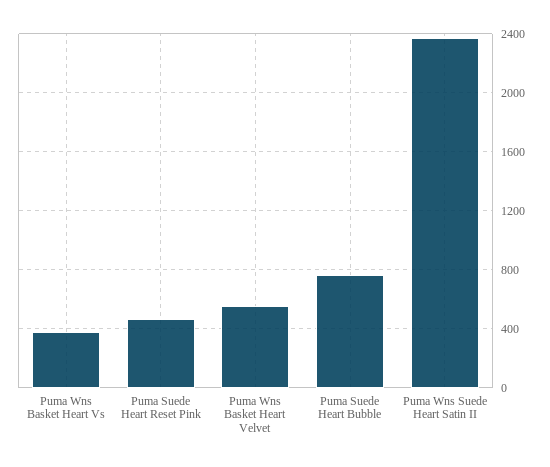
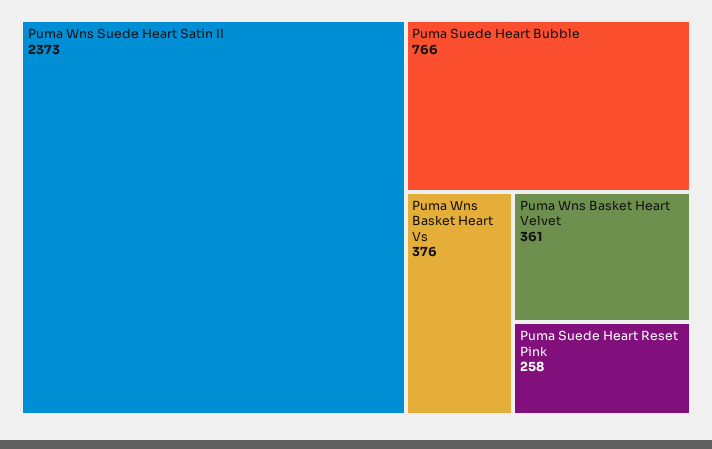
  {
    "Puma Wns Basket Heart Vs": 376,
-   "Puma Suede Heart Reset Pink": 450,
+   "Puma Suede Heart Reset Pink": 258,
-   "Puma Wns Basket Heart Velvet": 550,
+   "Puma Wns Basket Heart Velvet": 361,
    "Puma Suede Heart Bubble": 766,
    "Puma Wns Suede Heart Satin II": 2373
  }

